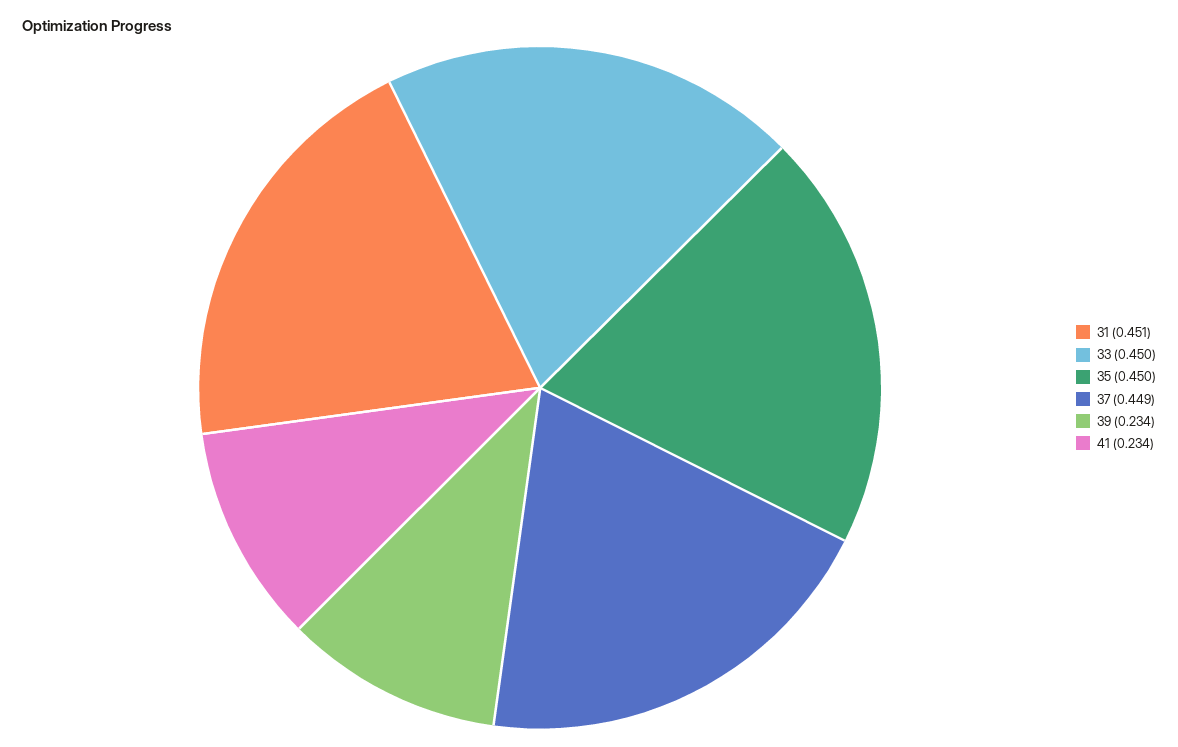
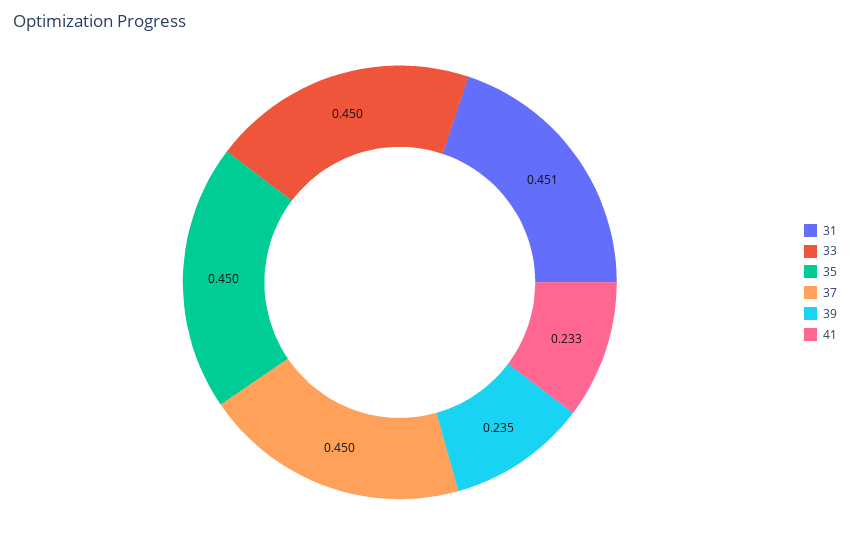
  {
    "31": 0.451,
    "33": 0.45,
    "35": 0.45,
-   "37": 0.449,
+   "37": 0.45,
-   "39": 0.234,
+   "39": 0.235,
-   "41": 0.234
+   "41": 0.233
  }

